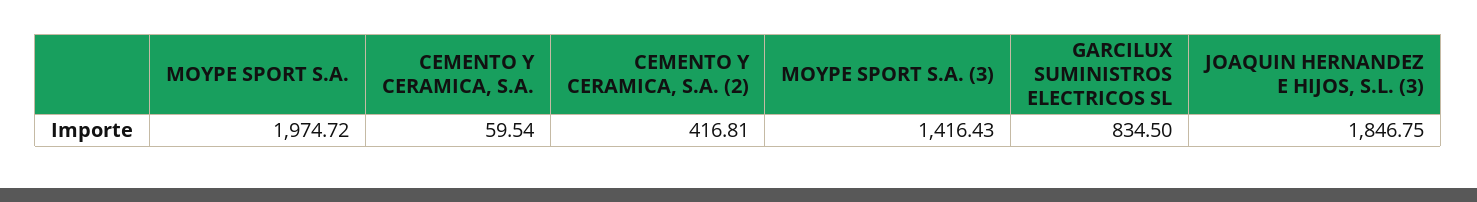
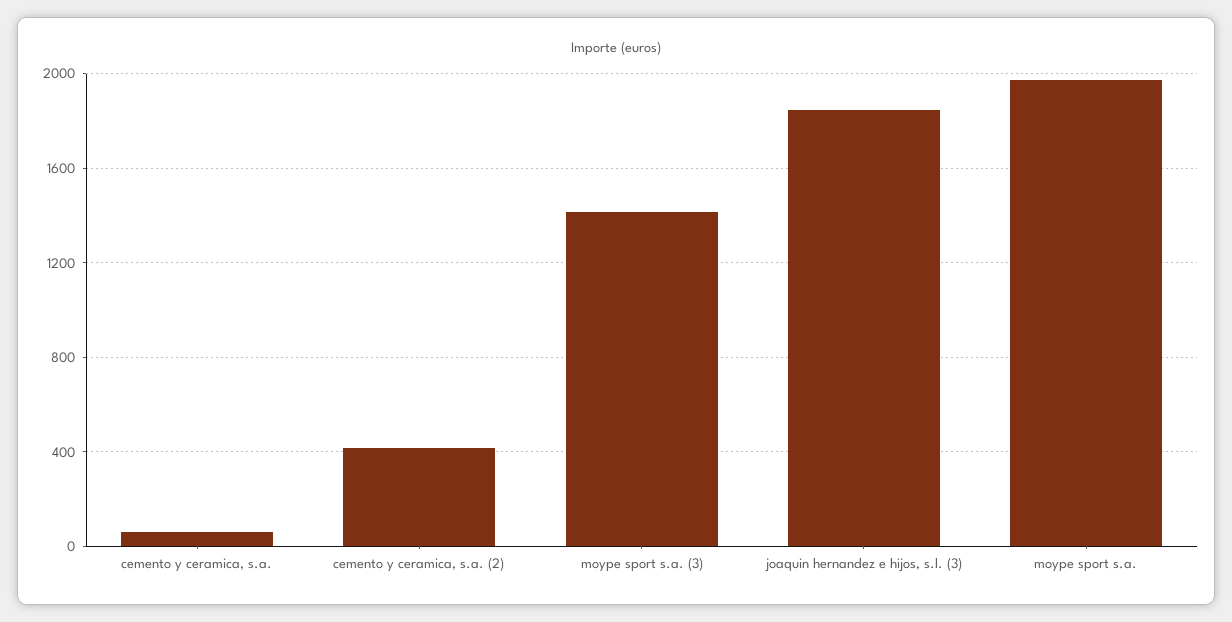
  {
    "MOYPE SPORT S.A.": 1974.72,
    "CEMENTO Y CERAMICA, S.A.": 59.54,
    "CEMENTO Y CERAMICA, S.A. (2)": 416.81,
    "MOYPE SPORT S.A. (3)": 1416.43,
-   "GARCILUX SUMINISTROS ELECTRICOS SL": 834.5,
    "JOAQUIN HERNANDEZ E HIJOS, S.L. (3)": 1846.75
  }

